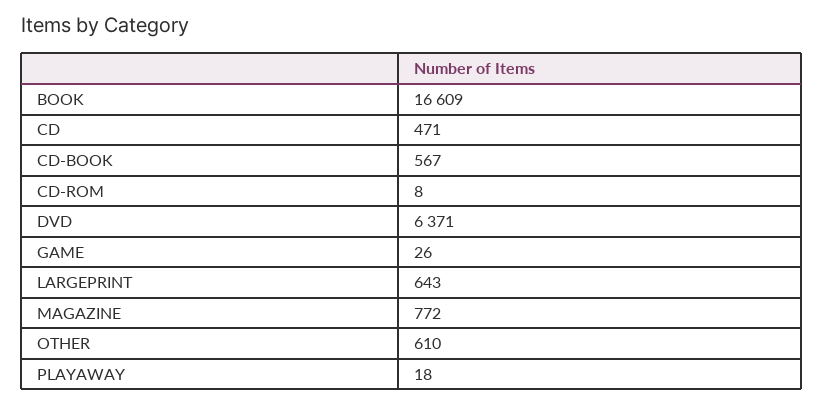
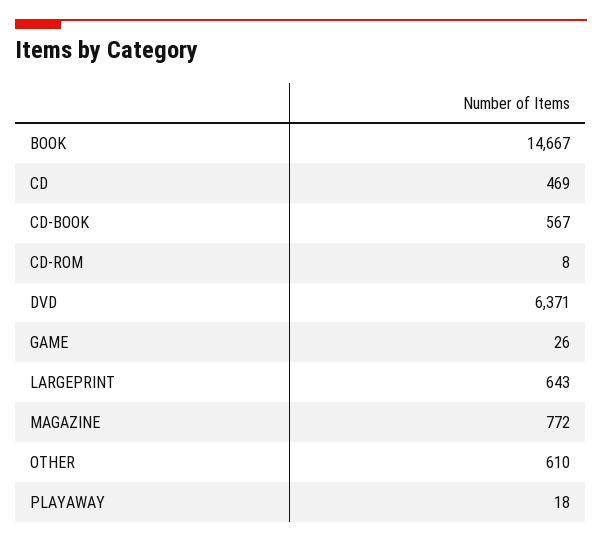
  {
-   "BOOK": 16609,
+   "BOOK": 14667,
-   "CD": 471,
+   "CD": 469,
    "CD-BOOK": 567,
    "CD-ROM": 8,
    "DVD": 6371,
    "GAME": 26,
    "LARGEPRINT": 643,
    "MAGAZINE": 772,
    "OTHER": 610,
    "PLAYAWAY": 18
  }

